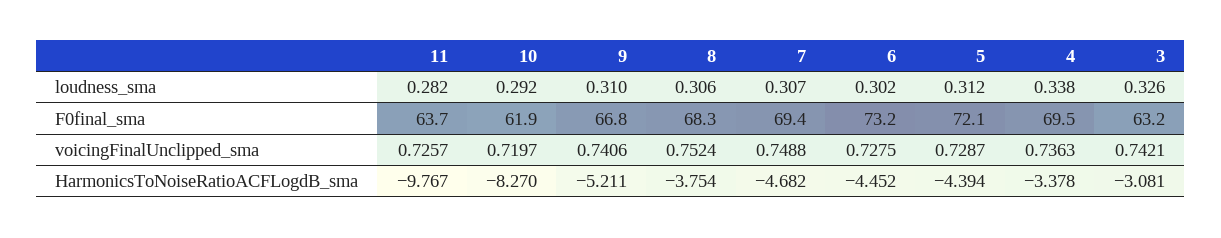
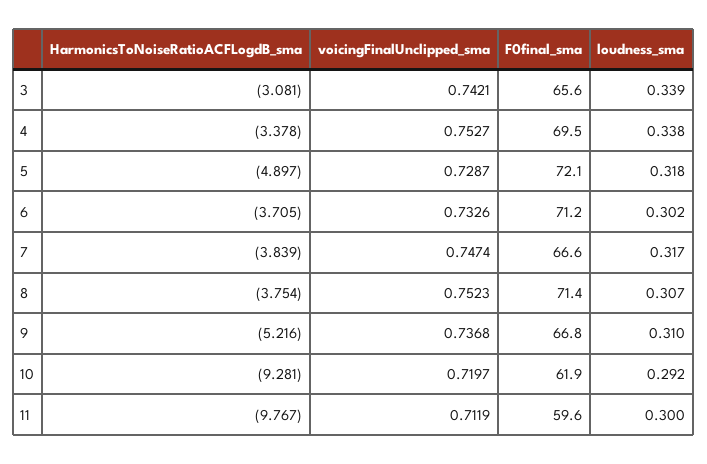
  {
    "11": {
-     "loudness_sma": 0.282,
+     "loudness_sma": 0.3,
-     "F0final_sma": 63.7,
+     "F0final_sma": 59.6,
-     "voicingFinalUnclipped_sma": 0.7257,
+     "voicingFinalUnclipped_sma": 0.7119,
      "HarmonicsToNoiseRatioACFLogdB_sma": -9.767
    },
    "10": {
      "loudness_sma": 0.292,
      "F0final_sma": 61.9,
      "voicingFinalUnclipped_sma": 0.7197,
-     "HarmonicsToNoiseRatioACFLogdB_sma": -8.27
+     "HarmonicsToNoiseRatioACFLogdB_sma": -9.281
    },
    "9": {
      "loudness_sma": 0.31,
      "F0final_sma": 66.8,
-     "voicingFinalUnclipped_sma": 0.7406,
+     "voicingFinalUnclipped_sma": 0.7368,
-     "HarmonicsToNoiseRatioACFLogdB_sma": -5.211
+     "HarmonicsToNoiseRatioACFLogdB_sma": -5.216
    },
    "8": {
-     "loudness_sma": 0.306,
+     "loudness_sma": 0.307,
-     "F0final_sma": 68.3,
+     "F0final_sma": 71.4,
-     "voicingFinalUnclipped_sma": 0.7524,
+     "voicingFinalUnclipped_sma": 0.7523,
      "HarmonicsToNoiseRatioACFLogdB_sma": -3.754
    },
    "7": {
-     "loudness_sma": 0.307,
+     "loudness_sma": 0.317,
-     "F0final_sma": 69.4,
+     "F0final_sma": 66.6,
-     "voicingFinalUnclipped_sma": 0.7488,
+     "voicingFinalUnclipped_sma": 0.7474,
-     "HarmonicsToNoiseRatioACFLogdB_sma": -4.682
+     "HarmonicsToNoiseRatioACFLogdB_sma": -3.839
    },
    "6": {
      "loudness_sma": 0.302,
-     "F0final_sma": 73.2,
+     "F0final_sma": 71.2,
-     "voicingFinalUnclipped_sma": 0.7275,
+     "voicingFinalUnclipped_sma": 0.7326,
-     "HarmonicsToNoiseRatioACFLogdB_sma": -4.452
+     "HarmonicsToNoiseRatioACFLogdB_sma": -3.705
    },
    "5": {
-     "loudness_sma": 0.312,
+     "loudness_sma": 0.318,
      "F0final_sma": 72.1,
      "voicingFinalUnclipped_sma": 0.7287,
-     "HarmonicsToNoiseRatioACFLogdB_sma": -4.394
+     "HarmonicsToNoiseRatioACFLogdB_sma": -4.897
    },
    "4": {
      "loudness_sma": 0.338,
      "F0final_sma": 69.5,
-     "voicingFinalUnclipped_sma": 0.7363,
+     "voicingFinalUnclipped_sma": 0.7527,
      "HarmonicsToNoiseRatioACFLogdB_sma": -3.378
    },
    "3": {
-     "loudness_sma": 0.326,
+     "loudness_sma": 0.339,
-     "F0final_sma": 63.2,
+     "F0final_sma": 65.6,
      "voicingFinalUnclipped_sma": 0.7421,
      "HarmonicsToNoiseRatioACFLogdB_sma": -3.081
    }
  }

